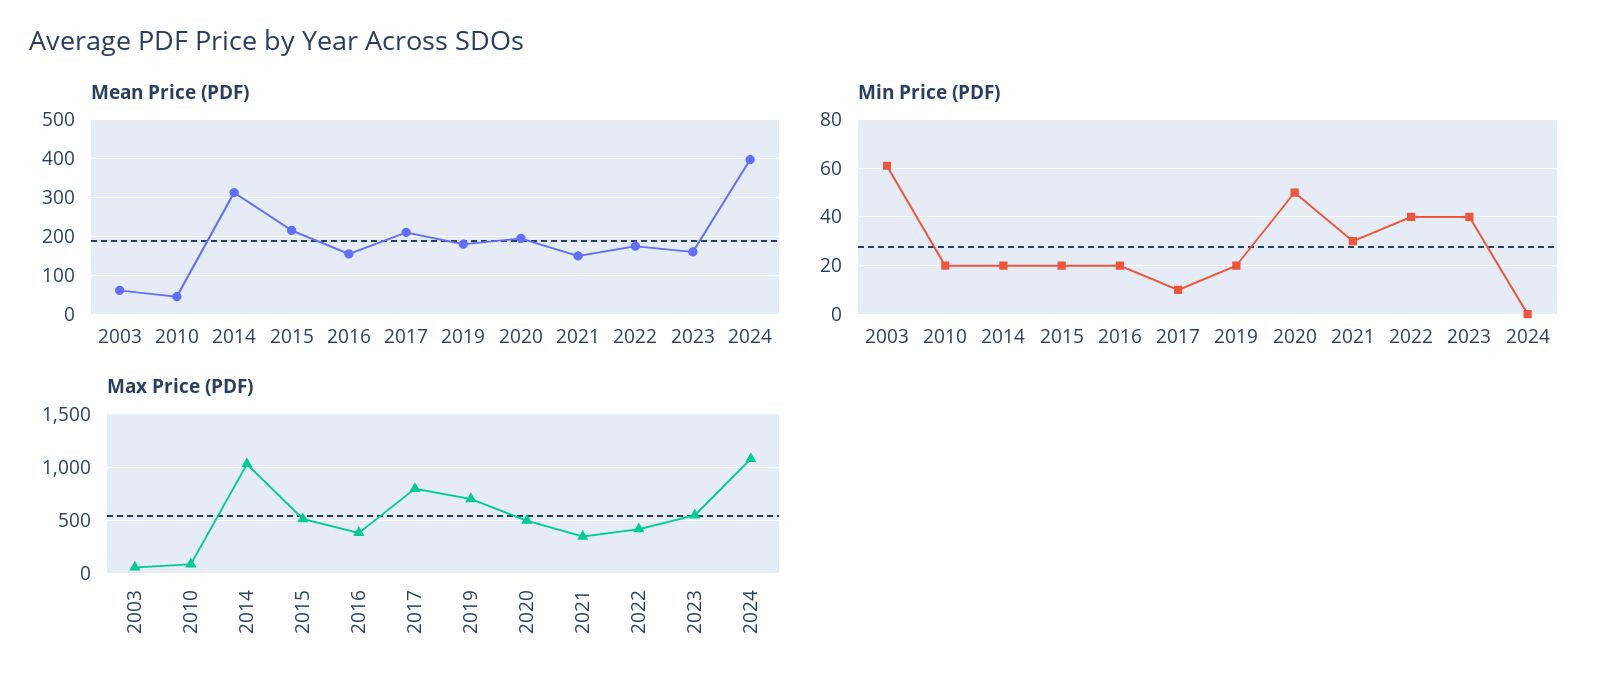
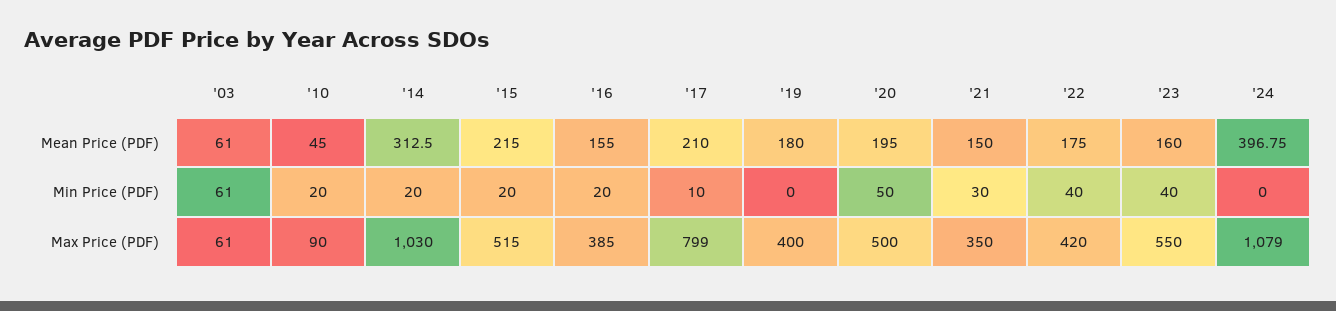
  {
    "Mean Price (PDF)": {
      "2003": 61,
      "2010": 45,
      "2014": 312.5,
      "2015": 215,
      "2016": 155,
      "2017": 210,
      "2019": 180,
      "2020": 195,
      "2021": 150,
      "2022": 175,
      "2023": 160,
      "2024": 396.75
    },
    "Min Price (PDF)": {
      "2003": 61,
      "2010": 20,
      "2014": 20,
      "2015": 20,
      "2016": 20,
      "2017": 10,
-     "2019": 20,
+     "2019": 0,
      "2020": 50,
      "2021": 30,
      "2022": 40,
      "2023": 40,
      "2024": 0
    },
    "Max Price (PDF)": {
      "2003": 61,
      "2010": 90,
      "2014": 1030,
      "2015": 515,
      "2016": 385,
      "2017": 799,
-     "2019": 700,
+     "2019": 400,
      "2020": 500,
      "2021": 350,
      "2022": 420,
      "2023": 550,
      "2024": 1079
    }
  }

